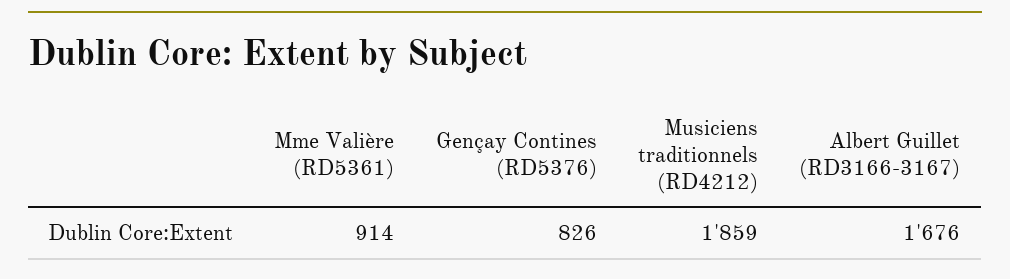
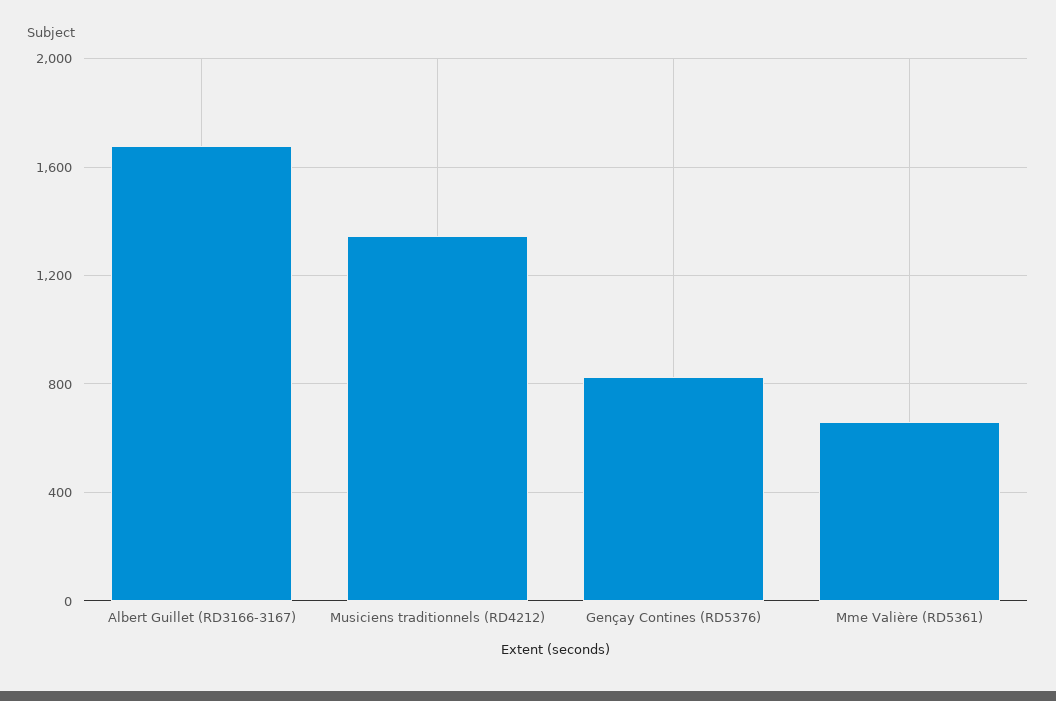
  {
-   "Mme Valière (RD5361)": 914,
+   "Mme Valière (RD5361)": 650,
    "Gençay Contines (RD5376)": 826,
-   "Musiciens traditionnels (RD4212)": 1859,
+   "Musiciens traditionnels (RD4212)": 1350,
    "Albert Guillet (RD3166-3167)": 1676
  }

